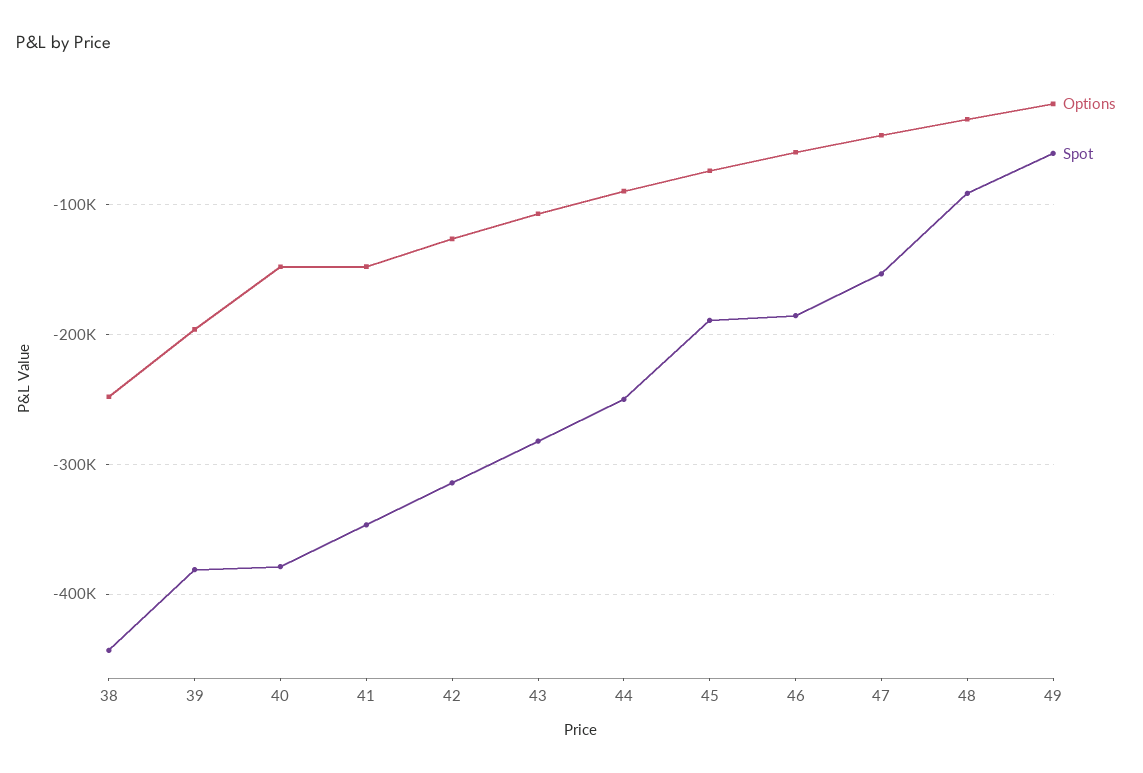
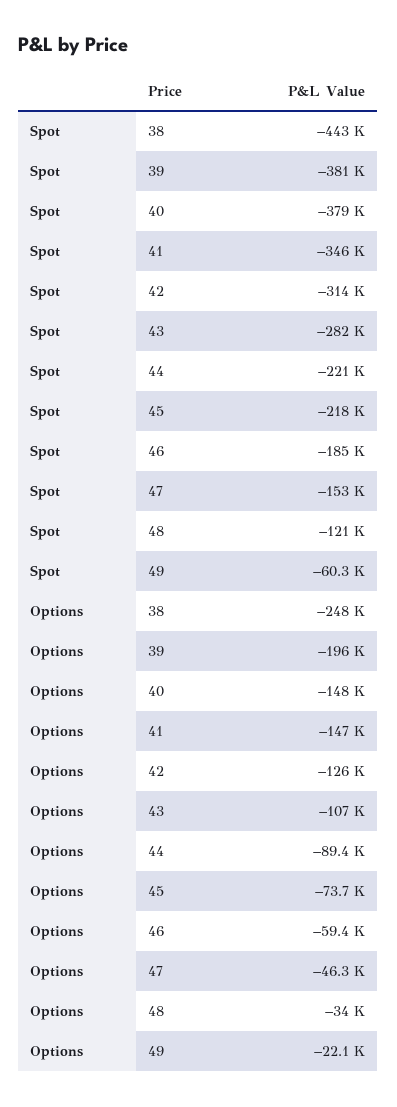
  {
    "Options": {
      "38": -248000,
      "39": -196000,
      "40": -148000,
      "41": -147000,
      "42": -126000,
      "43": -107000,
      "44": -89400,
      "45": -73700,
      "46": -59400,
      "47": -46300,
      "48": -34000,
      "49": -22100
    },
    "Spot": {
      "38": -443000,
      "39": -381000,
      "40": -379000,
      "41": -346000,
      "42": -314000,
      "43": -282000,
-     "44": -250000,
+     "44": -221000,
-     "45": -190000,
+     "45": -218000,
      "46": -185000,
      "47": -153000,
-     "48": -90000,
+     "48": -121000,
      "49": -60300
    }
  }

